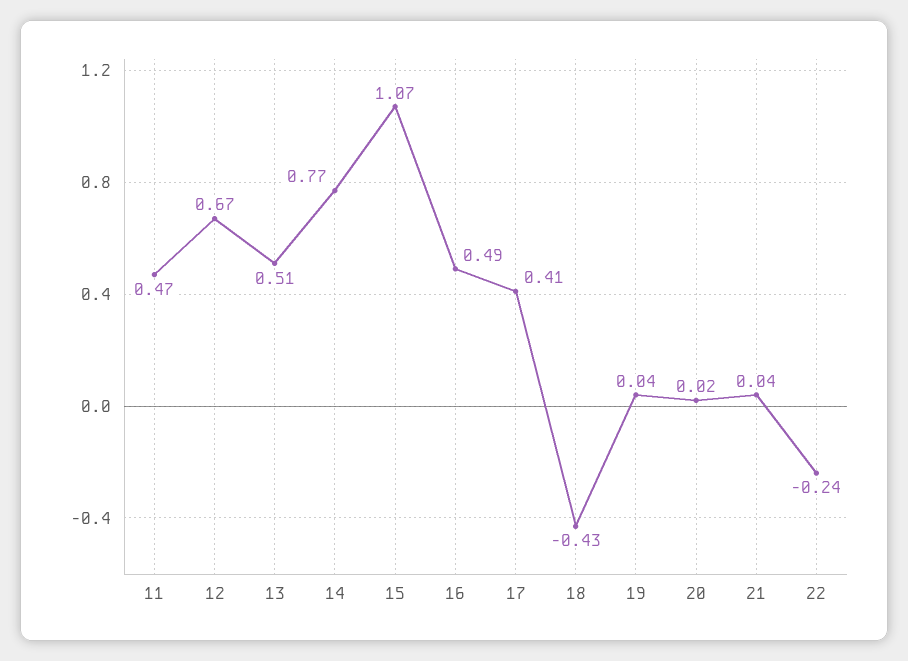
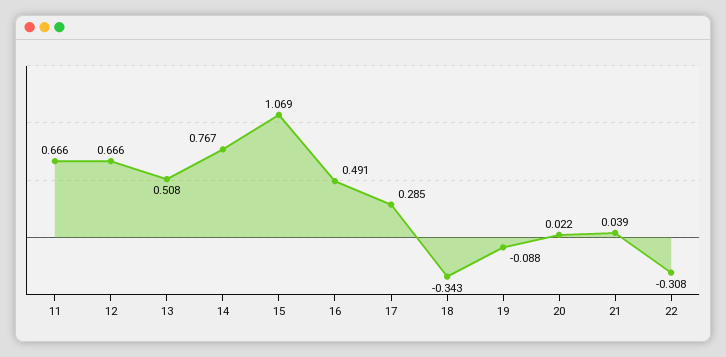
  {
-   "11": 0.47,
+   "11": 0.666,
    "12": 0.666,
    "13": 0.508,
    "14": 0.767,
    "15": 1.069,
    "16": 0.491,
-   "17": 0.41,
+   "17": 0.285,
-   "18": -0.43,
+   "18": -0.343,
-   "19": 0.04,
+   "19": -0.088,
    "20": 0.022,
    "21": 0.039,
-   "22": -0.24
+   "22": -0.308
  }

